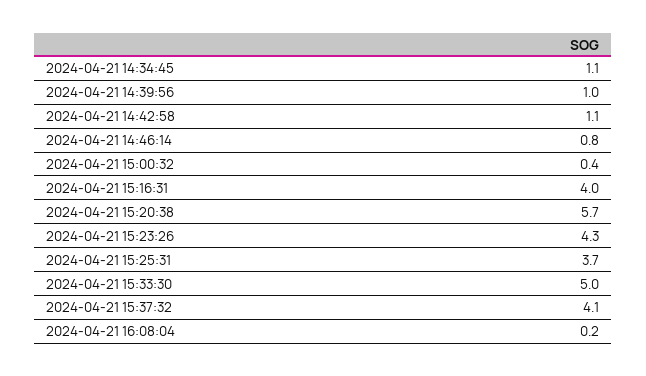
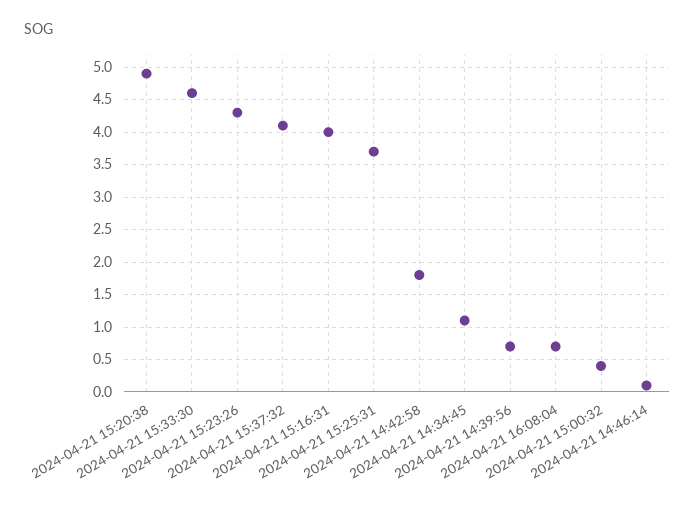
  {
    "2024-04-21 14:34:45": 1.1,
-   "2024-04-21 14:39:56": 1,
+   "2024-04-21 14:39:56": 0.7,
-   "2024-04-21 14:42:58": 1.1,
+   "2024-04-21 14:42:58": 1.8,
-   "2024-04-21 14:46:14": 0.8,
+   "2024-04-21 14:46:14": 0.1,
    "2024-04-21 15:00:32": 0.4,
    "2024-04-21 15:16:31": 4,
-   "2024-04-21 15:20:38": 5.7,
+   "2024-04-21 15:20:38": 4.9,
    "2024-04-21 15:23:26": 4.3,
    "2024-04-21 15:25:31": 3.7,
-   "2024-04-21 15:33:30": 5,
+   "2024-04-21 15:33:30": 4.6,
    "2024-04-21 15:37:32": 4.1,
-   "2024-04-21 16:08:04": 0.2
+   "2024-04-21 16:08:04": 0.7
  }

